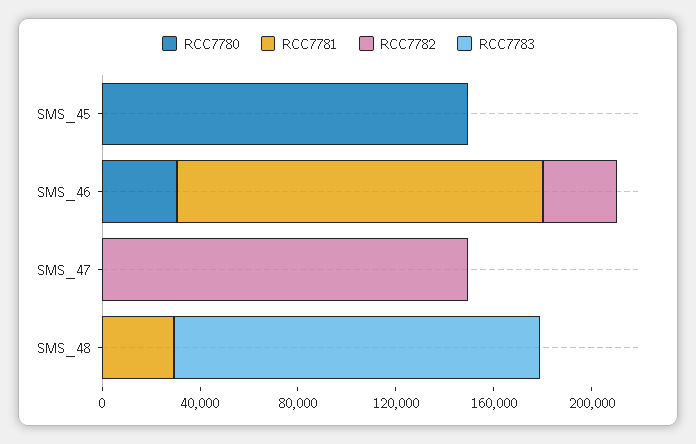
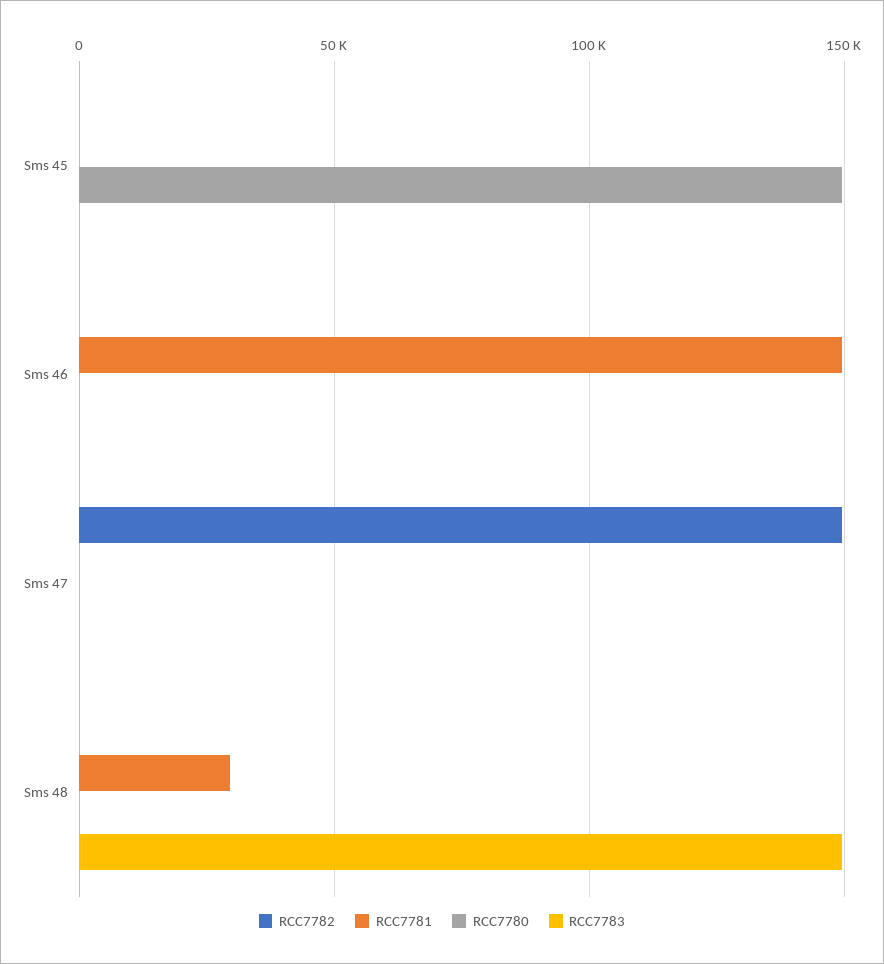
  {
    "RCC7780": {
      "SMS_45": 150000,
-     "SMS_46": 30000,
+     "SMS_46": 0,
      "SMS_47": 0,
      "SMS_48": 0
    },
    "RCC7781": {
      "SMS_45": 0,
      "SMS_46": 150000,
      "SMS_47": 0,
      "SMS_48": 30000
    },
    "RCC7782": {
      "SMS_45": 0,
-     "SMS_46": 30000,
+     "SMS_46": 0,
      "SMS_47": 150000,
      "SMS_48": 0
    },
    "RCC7783": {
      "SMS_45": 0,
      "SMS_46": 0,
      "SMS_47": 0,
      "SMS_48": 150000
    }
  }

